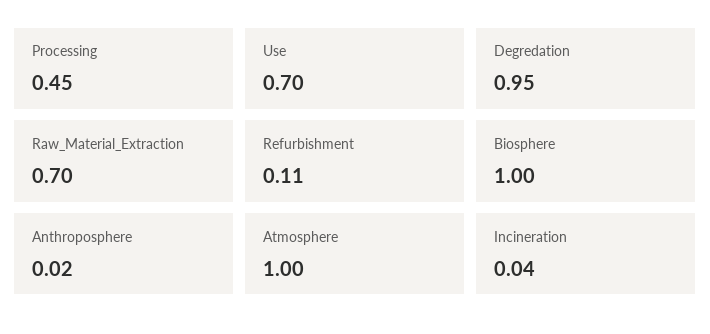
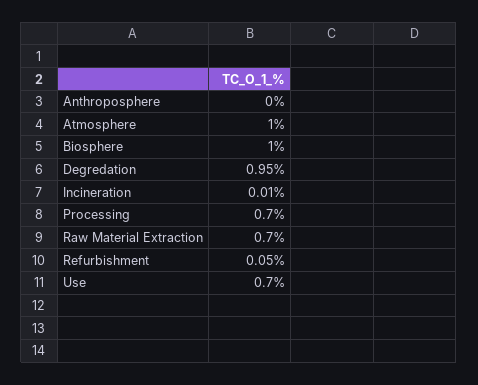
  {
-   "Processing": 0.45,
+   "Processing": 0.7,
    "Use": 0.7,
    "Degredation": 0.95,
    "Raw_Material_Extraction": 0.7,
-   "Refurbishment": 0.11,
+   "Refurbishment": 0.05,
    "Biosphere": 1,
-   "Anthroposphere": 0.02,
+   "Anthroposphere": 0,
    "Atmosphere": 1,
-   "Incineration": 0.04
+   "Incineration": 0.01
  }

